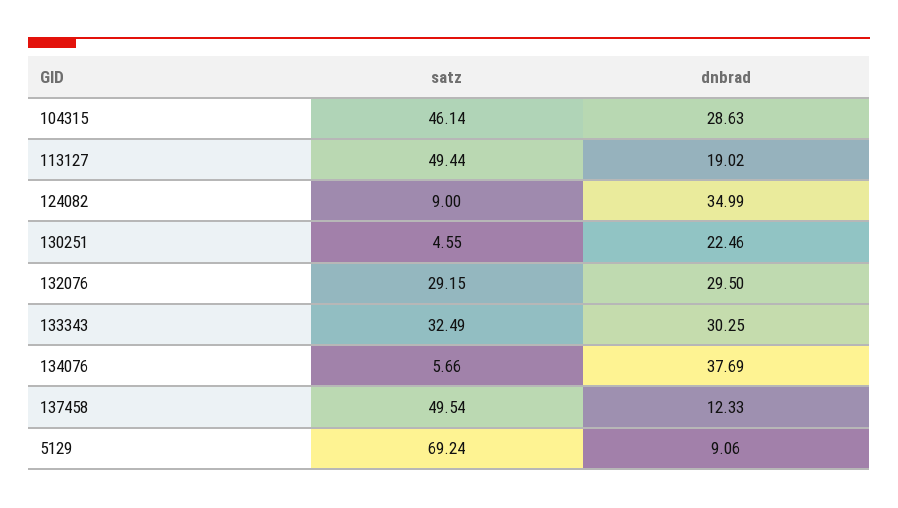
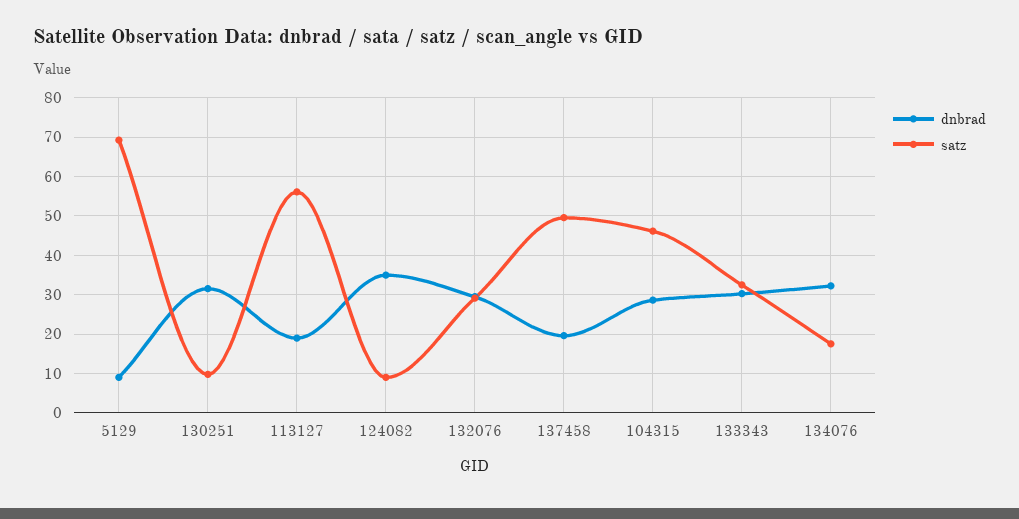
  {
    "satz": {
      "104315": 46.14,
-     "113127": 49.44,
+     "113127": 56,
      "124082": 9,
-     "130251": 4.55,
+     "130251": 10,
      "132076": 29.15,
      "133343": 32.49,
-     "134076": 5.66,
+     "134076": 18,
      "137458": 49.54,
      "5129": 69.24
    },
    "dnbrad": {
      "104315": 28.63,
      "113127": 19.02,
      "124082": 34.99,
-     "130251": 22.46,
+     "130251": 32,
      "132076": 29.5,
      "133343": 30.25,
-     "134076": 37.69,
+     "134076": 32,
-     "137458": 12.33,
+     "137458": 20,
      "5129": 9.06
    }
  }

